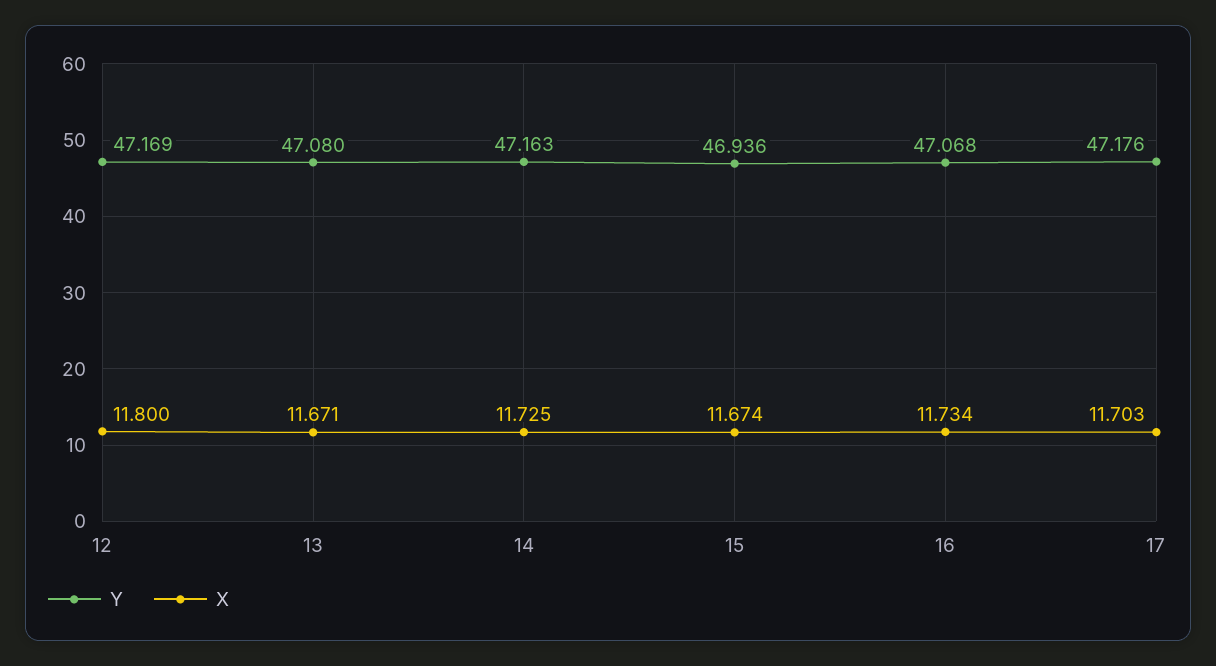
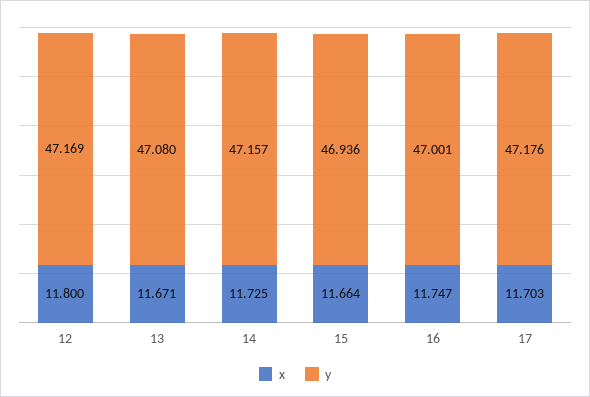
  {
    "Y": {
      "12": 47.169,
      "13": 47.08,
-     "14": 47.163,
+     "14": 47.157,
      "15": 46.936,
-     "16": 47.068,
+     "16": 47.001,
      "17": 47.176
    },
    "X": {
      "12": 11.8,
      "13": 11.671,
      "14": 11.725,
-     "15": 11.674,
+     "15": 11.664,
-     "16": 11.734,
+     "16": 11.747,
      "17": 11.703
    }
  }

